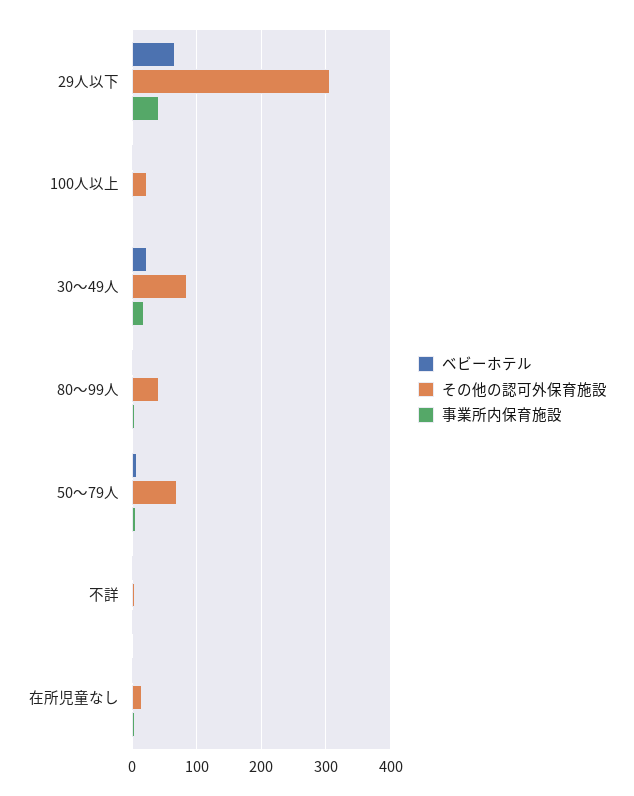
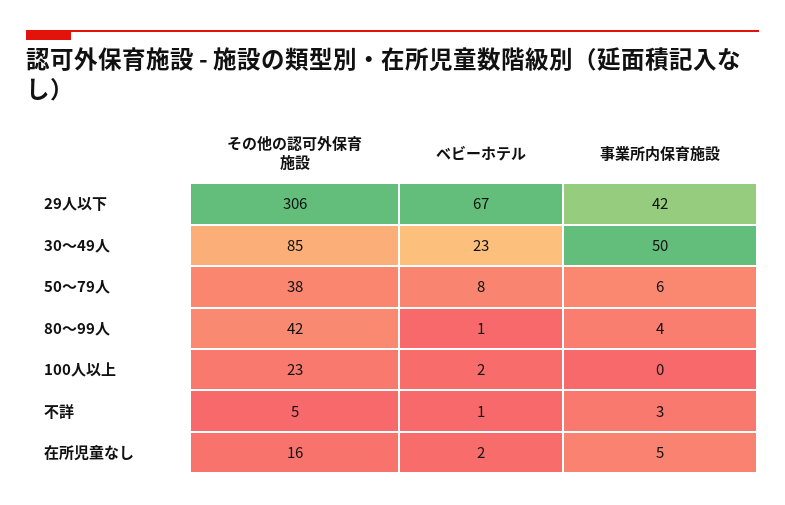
  {
    "ベビーホテル": {
      "29人以下": 67,
      "100人以上": 2,
      "30～49人": 23,
      "80～99人": 1,
      "50～79人": 8,
      "不詳": 1,
      "在所児童なし": 2
    },
    "その他の認可外保育施設": {
      "29人以下": 306,
      "100人以上": 23,
      "30～49人": 85,
      "80～99人": 42,
-     "50～79人": 70,
+     "50～79人": 38,
      "不詳": 5,
      "在所児童なし": 16
    },
    "事業所内保育施設": {
      "29人以下": 42,
      "100人以上": 0,
-     "30～49人": 20,
+     "30～49人": 50,
      "80～99人": 4,
      "50～79人": 6,
      "不詳": 3,
      "在所児童なし": 5
    }
  }

